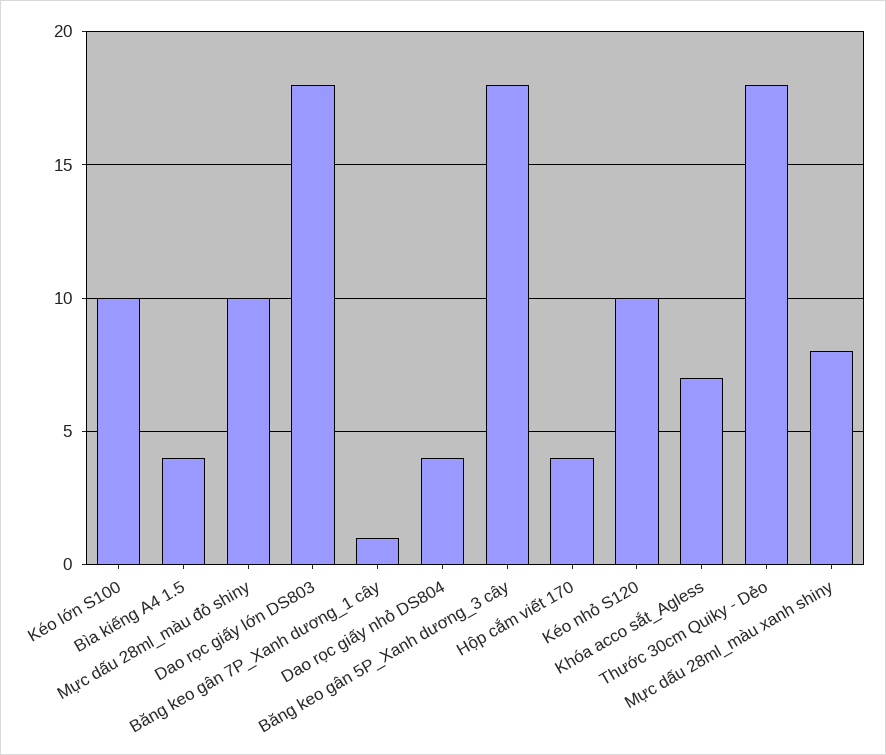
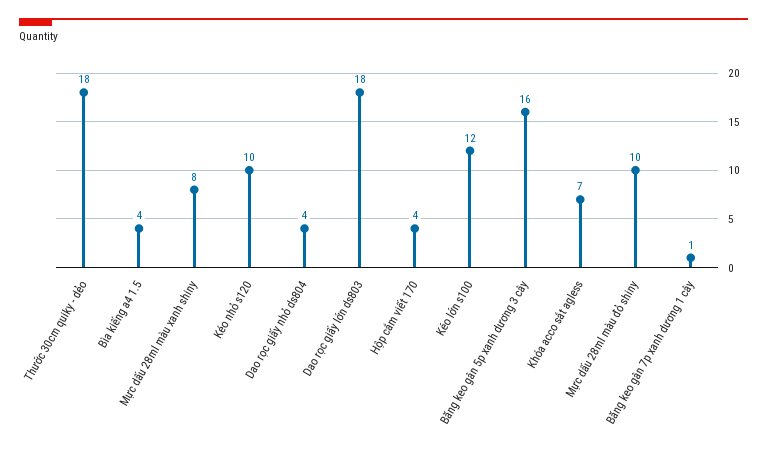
  {
-   "Kéo lớn S100": 10,
+   "Kéo lớn S100": 12,
    "Bìa kiếng A4 1.5": 4,
    "Mực dấu 28ml_màu đỏ shiny": 10,
    "Dao rọc giấy lớn DS803": 18,
    "Băng keo gân 7P_Xanh dương_1 cây": 1,
    "Dao rọc giấy nhỏ DS804": 4,
-   "Băng keo gân 5P_Xanh dương_3 cây": 18,
+   "Băng keo gân 5P_Xanh dương_3 cây": 16,
    "Hộp cắm viết 170": 4,
    "Kéo nhỏ S120": 10,
    "Khóa acco sắt_Agless": 7,
    "Thước 30cm Quiky - Dẻo": 18,
    "Mực dấu 28ml_màu xanh shiny": 8
  }

